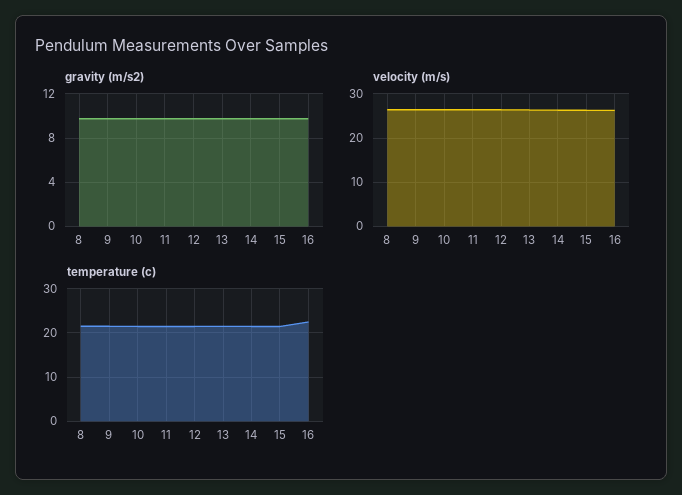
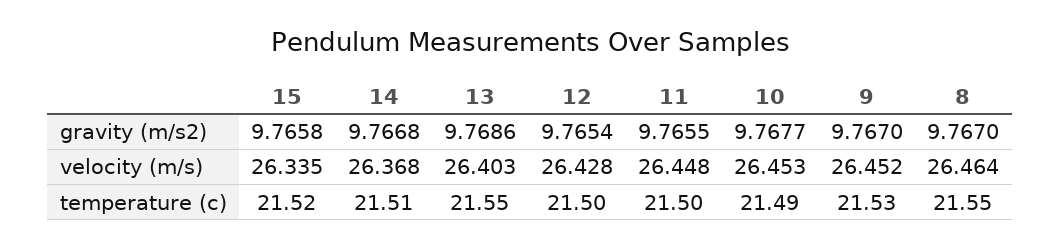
  {
    "gravity (m/s2)": {
      "8": 9.767,
      "9": 9.767,
      "10": 9.7677,
      "11": 9.7655,
      "12": 9.7654,
      "13": 9.7686,
      "14": 9.7668,
-     "15": 9.7658,
+     "15": 9.7658
-     "16": 10
    },
    "velocity (m/s)": {
      "8": 26.464,
      "9": 26.452,
      "10": 26.453,
      "11": 26.448,
      "12": 26.428,
      "13": 26.403,
      "14": 26.368,
-     "15": 26.335,
+     "15": 26.335
-     "16": 26
    },
    "temperature (c)": {
      "8": 21.55,
      "9": 21.53,
      "10": 21.49,
      "11": 21.5,
      "12": 21.5,
      "13": 21.55,
      "14": 21.51,
-     "15": 21.52,
+     "15": 21.52
-     "16": 22
    }
  }

